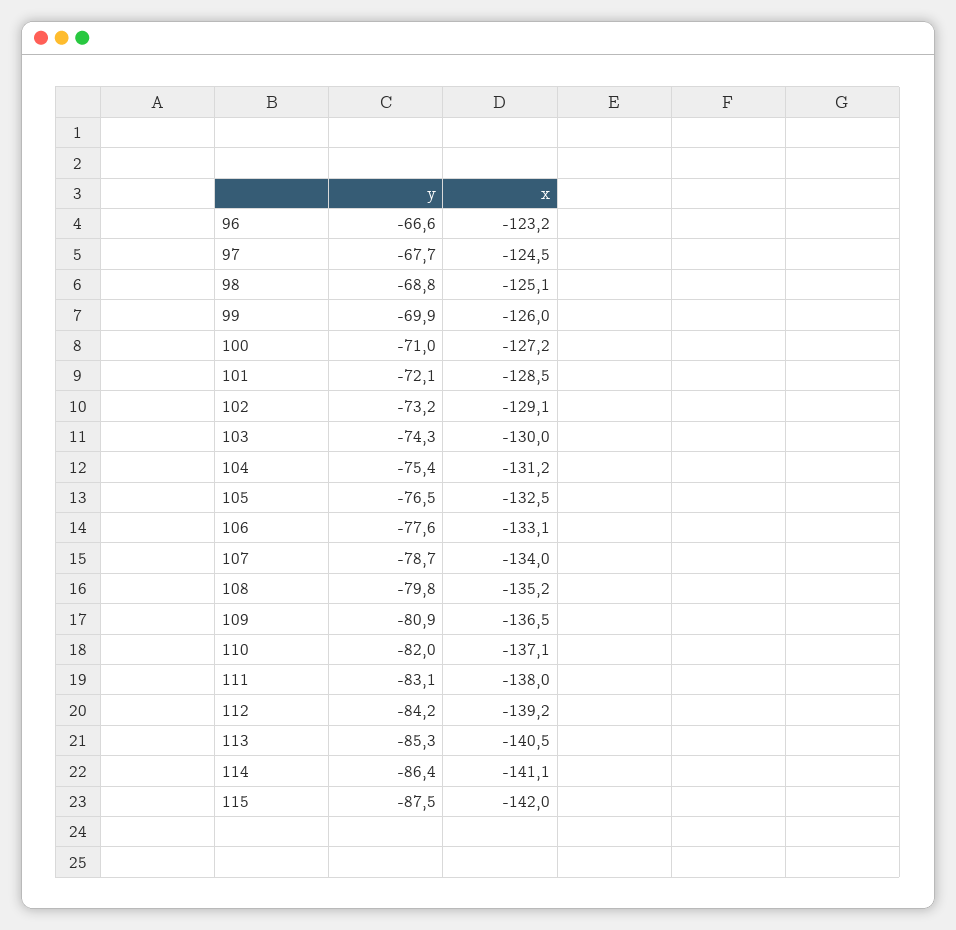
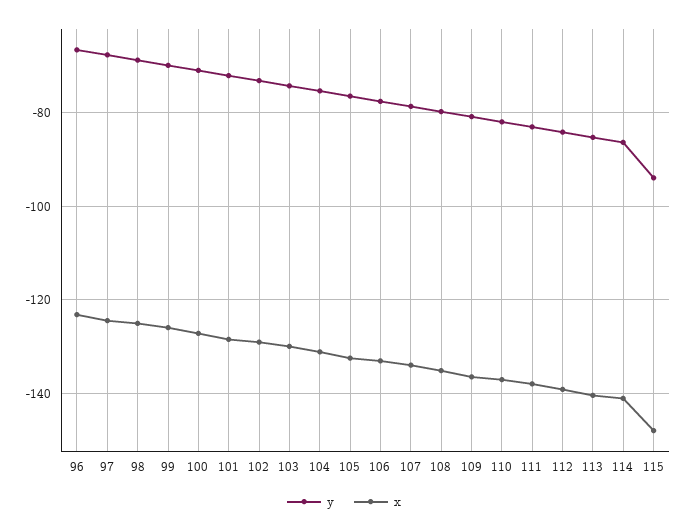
  {
    "y": {
      "96": -66.6,
      "97": -67.7,
      "98": -68.8,
      "99": -69.9,
      "100": -71,
      "101": -72.1,
      "102": -73.2,
      "103": -74.3,
      "104": -75.4,
      "105": -76.5,
      "106": -77.6,
      "107": -78.7,
      "108": -79.8,
      "109": -80.9,
      "110": -82,
      "111": -83.1,
      "112": -84.2,
      "113": -85.3,
      "114": -86.4,
-     "115": -87.5
+     "115": -94
    },
    "x": {
      "96": -123.2,
      "97": -124.5,
      "98": -125.1,
      "99": -126,
      "100": -127.2,
      "101": -128.5,
      "102": -129.1,
      "103": -130,
      "104": -131.2,
      "105": -132.5,
      "106": -133.1,
      "107": -134,
      "108": -135.2,
      "109": -136.5,
      "110": -137.1,
      "111": -138,
      "112": -139.2,
      "113": -140.5,
      "114": -141.1,
-     "115": -142
+     "115": -148
    }
  }

